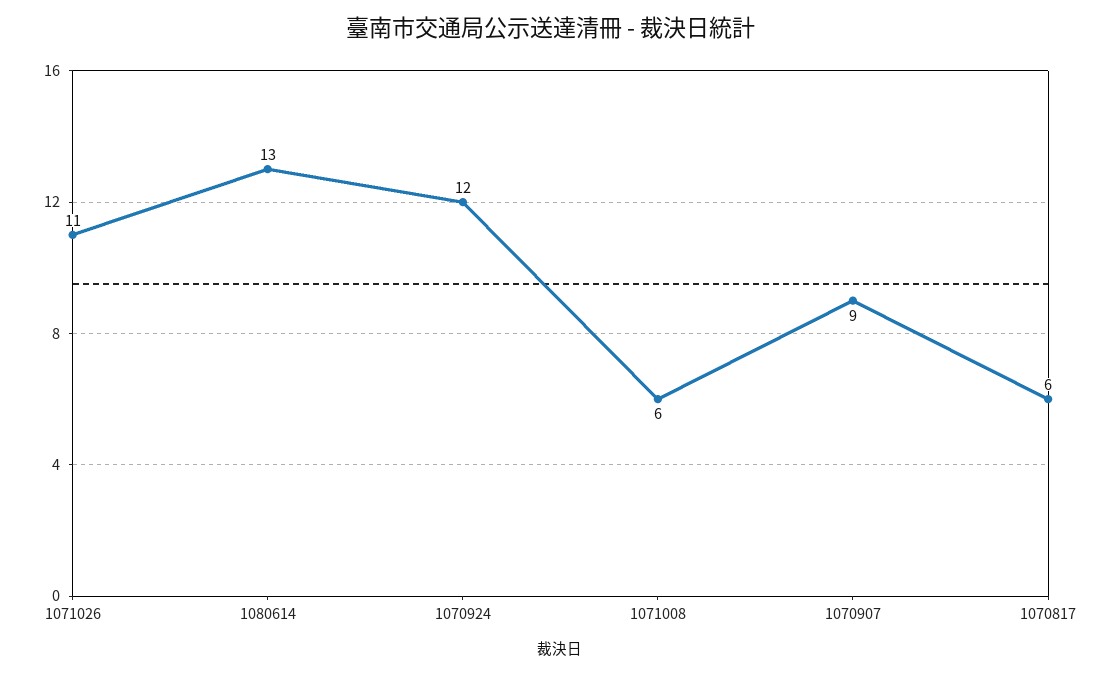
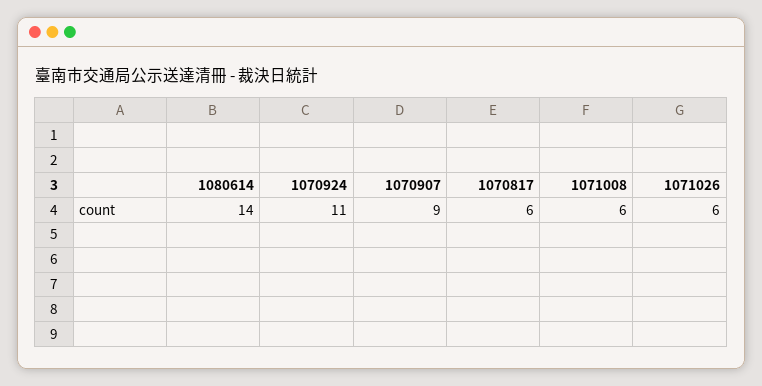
  {
-   "1071026": 11,
+   "1071026": 6,
-   "1080614": 13,
+   "1080614": 14,
-   "1070924": 12,
+   "1070924": 11,
    "1071008": 6,
    "1070907": 9,
    "1070817": 6
  }

